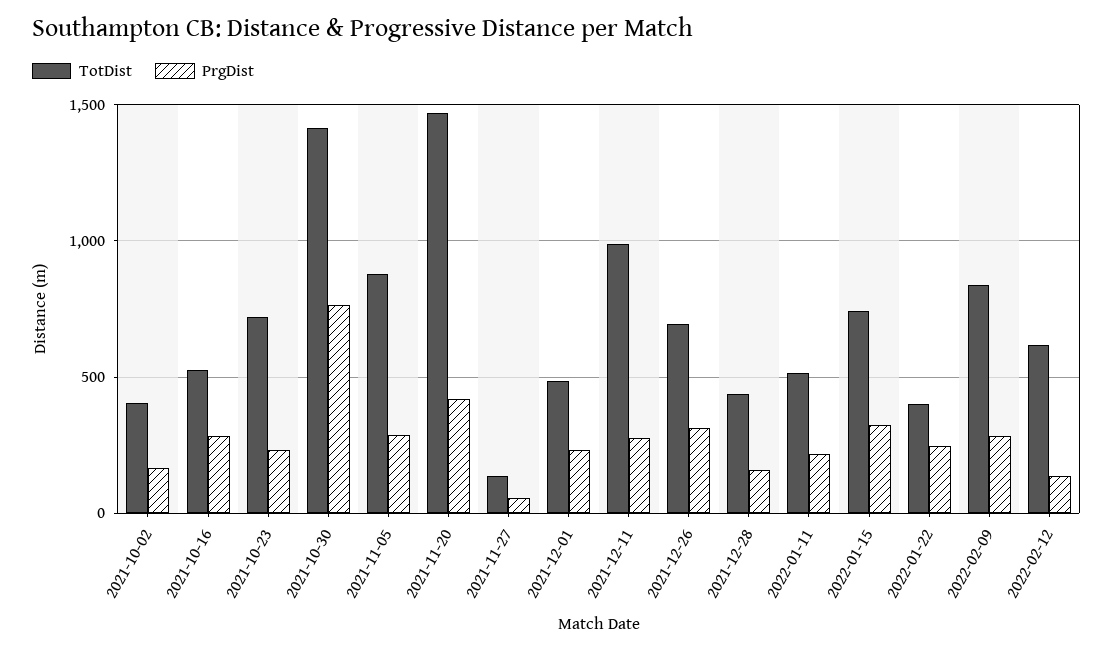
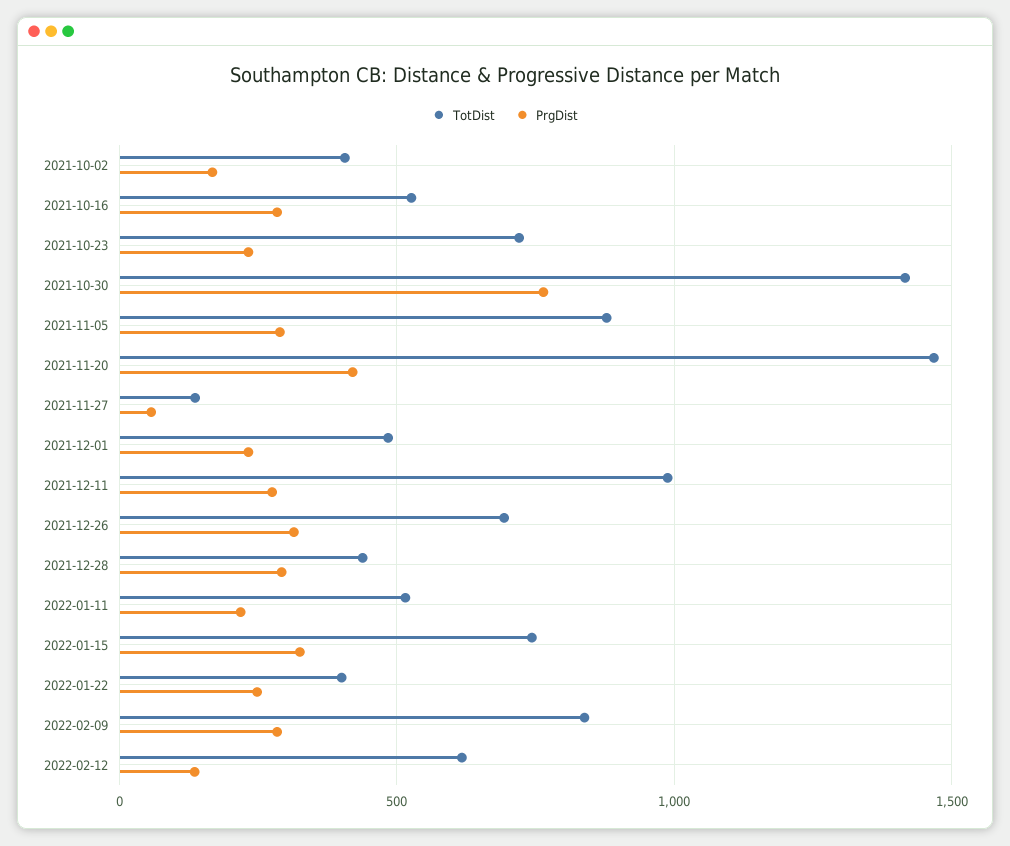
  {
    "TotDist": {
      "2021-10-02": 400,
      "2021-10-16": 550,
      "2021-10-23": 700,
      "2021-10-30": 1400,
      "2021-11-05": 900,
      "2021-11-20": 1450,
      "2021-11-27": 150,
      "2021-12-01": 500,
      "2021-12-11": 1000,
      "2021-12-26": 700,
      "2021-12-28": 450,
      "2022-01-11": 500,
      "2022-01-15": 750,
      "2022-01-22": 400,
      "2022-02-09": 850,
      "2022-02-12": 600
    },
    "PrgDist": {
      "2021-10-02": 150,
      "2021-10-16": 300,
      "2021-10-23": 250,
      "2021-10-30": 750,
      "2021-11-05": 300,
      "2021-11-20": 400,
      "2021-11-27": 50,
      "2021-12-01": 250,
      "2021-12-11": 300,
      "2021-12-26": 300,
-     "2021-12-28": 150,
+     "2021-12-28": 300,
      "2022-01-11": 200,
      "2022-01-15": 350,
      "2022-01-22": 250,
      "2022-02-09": 300,
      "2022-02-12": 150
    }
  }

